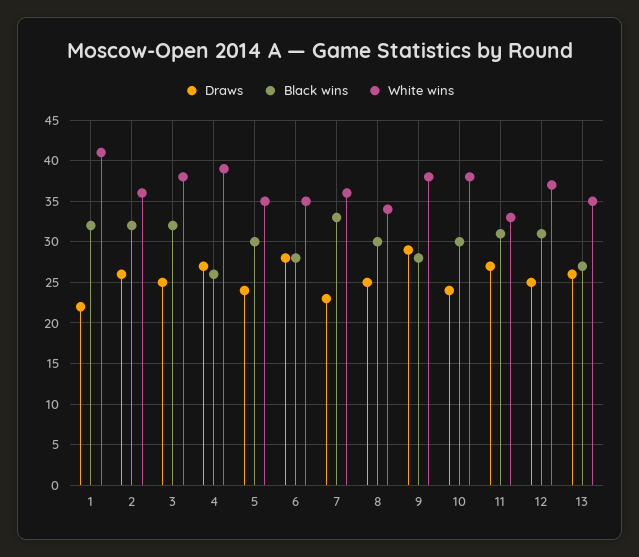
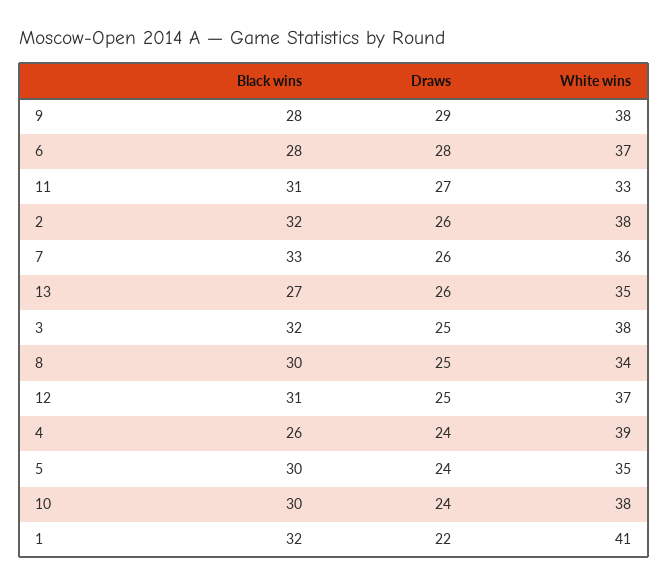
  {
    "Draws": {
      "1": 22,
      "2": 26,
      "3": 25,
-     "4": 27,
+     "4": 24,
      "5": 24,
      "6": 28,
-     "7": 23,
+     "7": 26,
      "8": 25,
      "9": 29,
      "10": 24,
      "11": 27,
      "12": 25,
      "13": 26
    },
    "Black wins": {
      "1": 32,
      "2": 32,
      "3": 32,
      "4": 26,
      "5": 30,
      "6": 28,
      "7": 33,
      "8": 30,
      "9": 28,
      "10": 30,
      "11": 31,
      "12": 31,
      "13": 27
    },
    "White wins": {
      "1": 41,
-     "2": 36,
+     "2": 38,
      "3": 38,
      "4": 39,
      "5": 35,
-     "6": 35,
+     "6": 37,
      "7": 36,
      "8": 34,
      "9": 38,
      "10": 38,
      "11": 33,
      "12": 37,
      "13": 35
    }
  }

